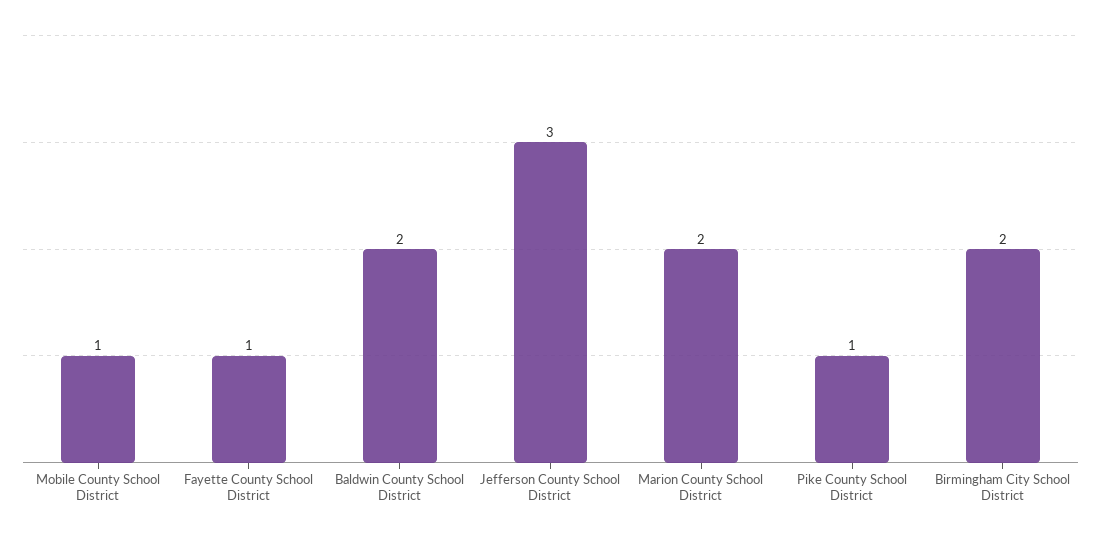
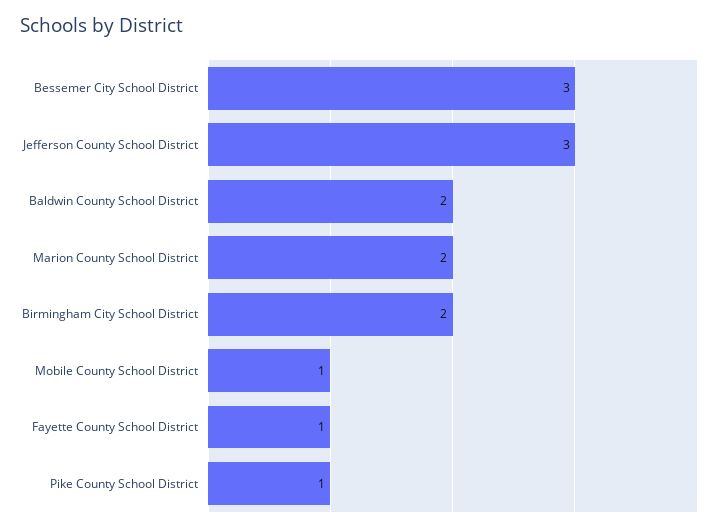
  {
    "Mobile County School District": 1,
    "Fayette County School District": 1,
    "Baldwin County School District": 2,
    "Jefferson County School District": 3,
    "Marion County School District": 2,
    "Pike County School District": 1,
-   "Birmingham City School District": 2
+   "Birmingham City School District": 2,
+   "Bessemer City School District": 3
  }

